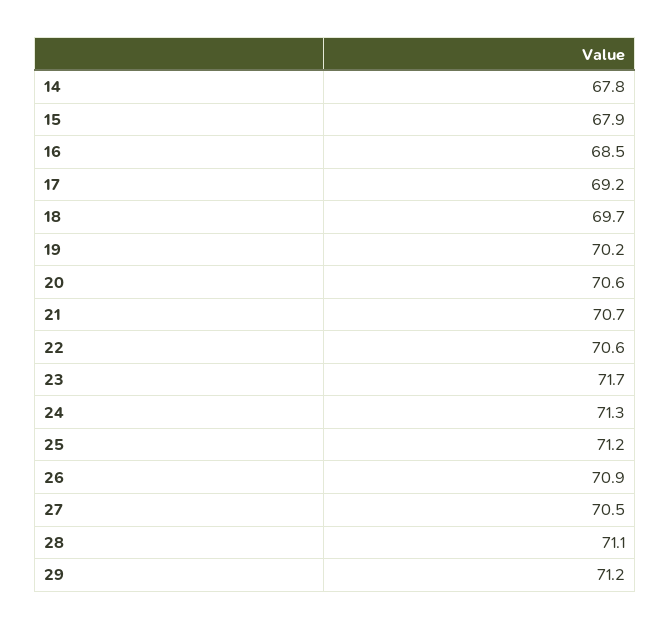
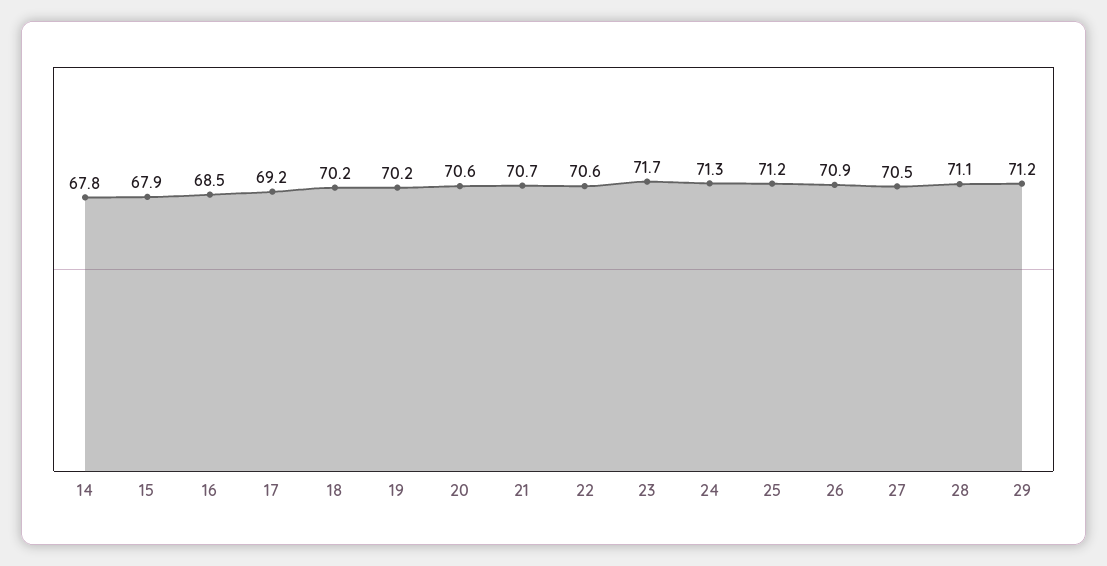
  {
    "14": 67.8,
    "15": 67.9,
    "16": 68.5,
    "17": 69.2,
-   "18": 69.7,
+   "18": 70.2,
    "19": 70.2,
    "20": 70.6,
    "21": 70.7,
    "22": 70.6,
    "23": 71.7,
    "24": 71.3,
    "25": 71.2,
    "26": 70.9,
    "27": 70.5,
    "28": 71.1,
    "29": 71.2
  }

